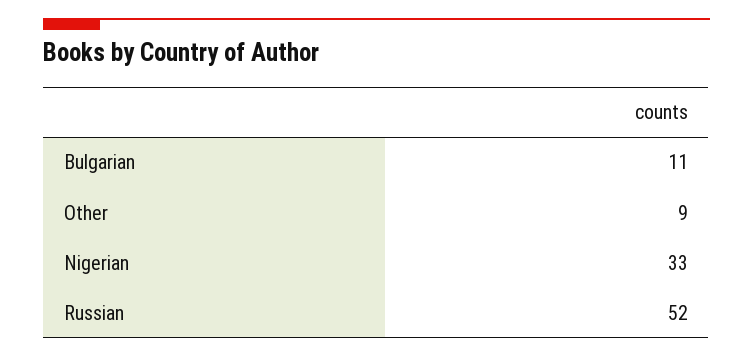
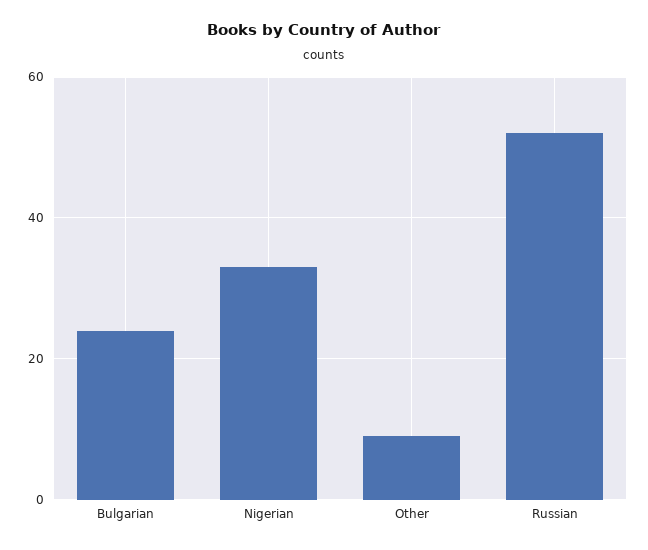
  {
-   "Bulgarian": 11,
+   "Bulgarian": 25,
    "Other": 9,
    "Nigerian": 33,
    "Russian": 52
  }

